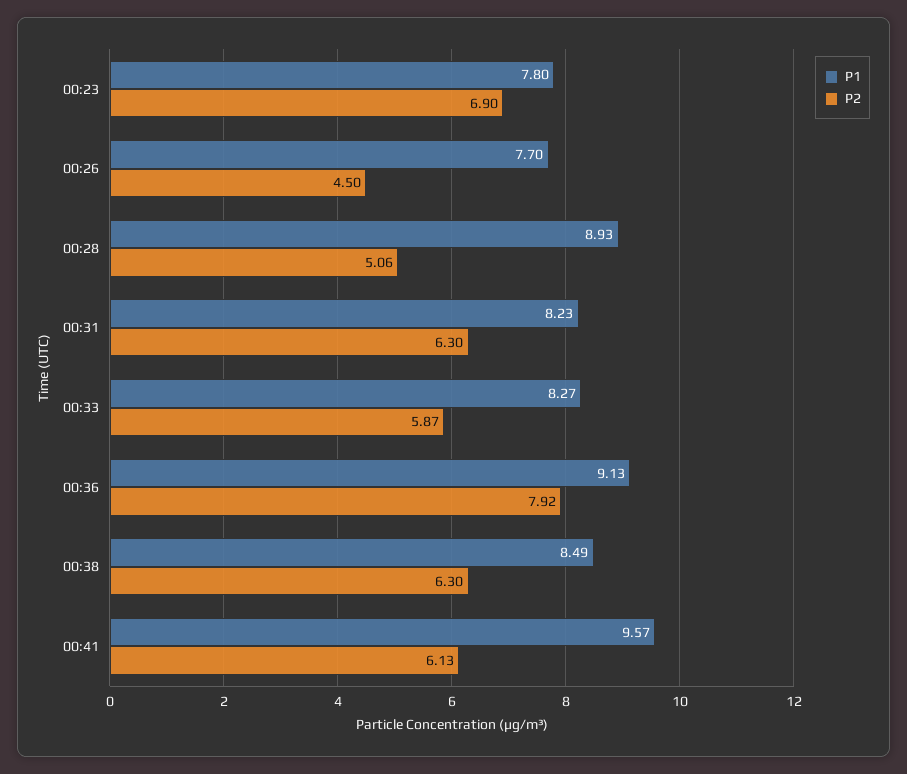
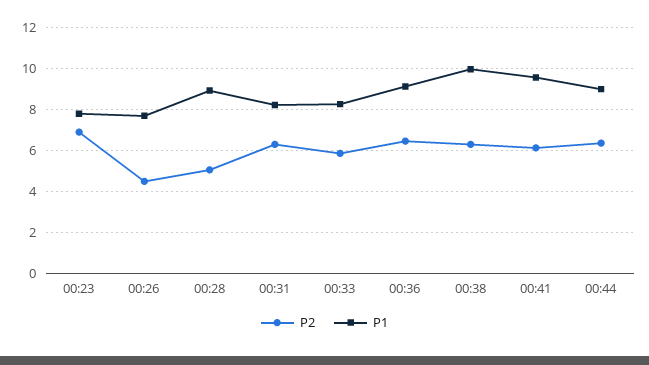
  {
    "P1": {
      "00:23": 7.8,
      "00:26": 7.7,
      "00:28": 8.93,
      "00:31": 8.23,
      "00:33": 8.27,
      "00:36": 9.13,
-     "00:38": 8.49,
+     "00:38": 10,
-     "00:41": 9.57
+     "00:41": 9.57,
+     "00:44": 9
    },
    "P2": {
      "00:23": 6.9,
      "00:26": 4.5,
      "00:28": 5.06,
      "00:31": 6.3,
      "00:33": 5.87,
-     "00:36": 7.92,
+     "00:36": 6.5,
      "00:38": 6.3,
-     "00:41": 6.13
+     "00:41": 6.13,
+     "00:44": 6.5
    }
  }

